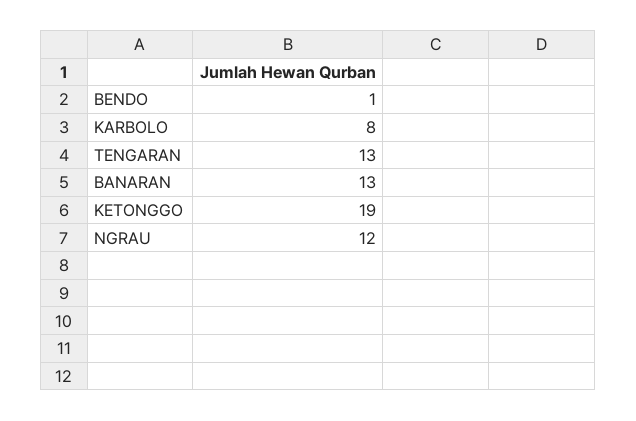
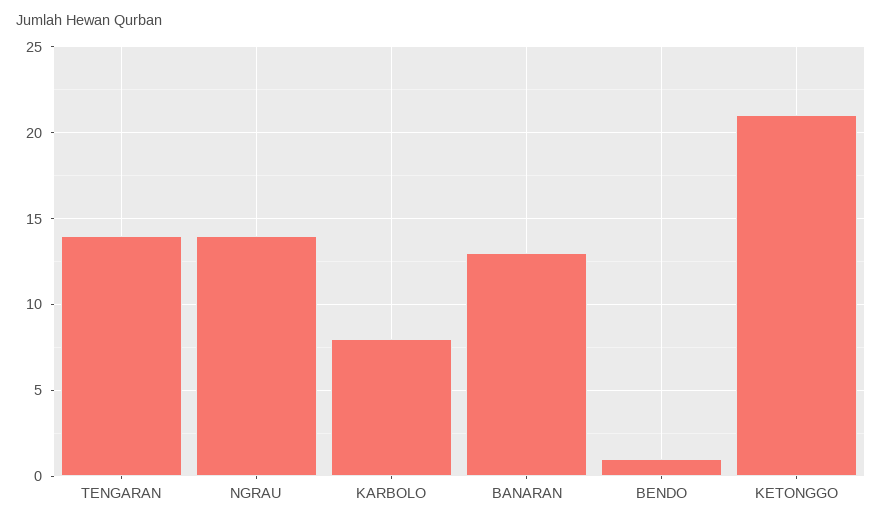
  {
    "BENDO": 1,
    "KARBOLO": 8,
-   "TENGARAN": 13,
+   "TENGARAN": 14,
    "BANARAN": 13,
-   "KETONGGO": 19,
+   "KETONGGO": 21,
-   "NGRAU": 12
+   "NGRAU": 14
  }

